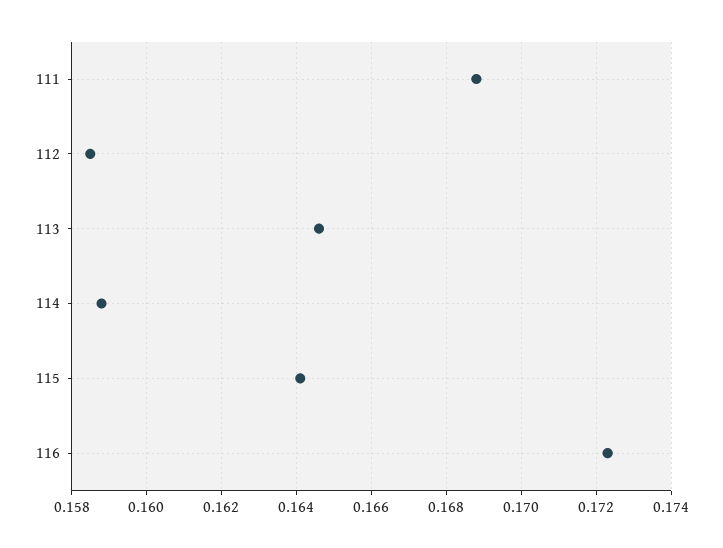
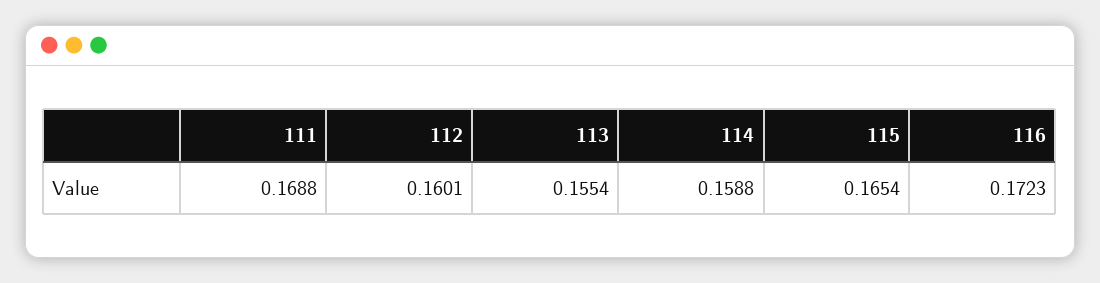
  {
    "111": 0.1688,
-   "112": 0.1585,
+   "112": 0.1601,
-   "113": 0.1645,
+   "113": 0.1554,
    "114": 0.1588,
-   "115": 0.164,
+   "115": 0.1654,
    "116": 0.1723
  }

